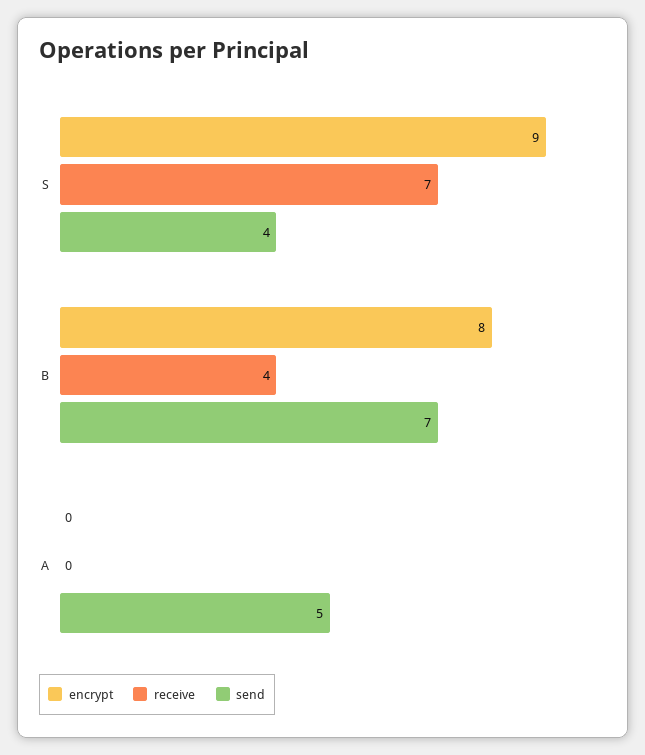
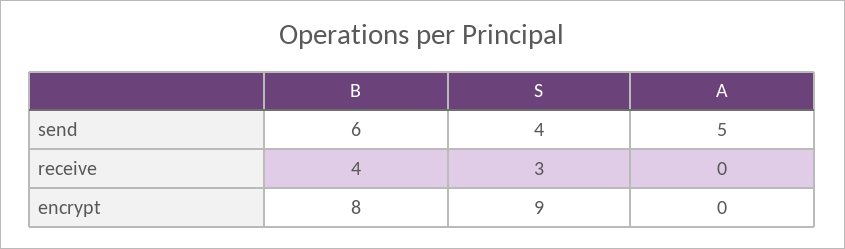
  {
    "encrypt": {
      "S": 9,
      "B": 8,
      "A": 0
    },
    "receive": {
-     "S": 7,
+     "S": 3,
      "B": 4,
      "A": 0
    },
    "send": {
      "S": 4,
-     "B": 7,
+     "B": 6,
      "A": 5
    }
  }

